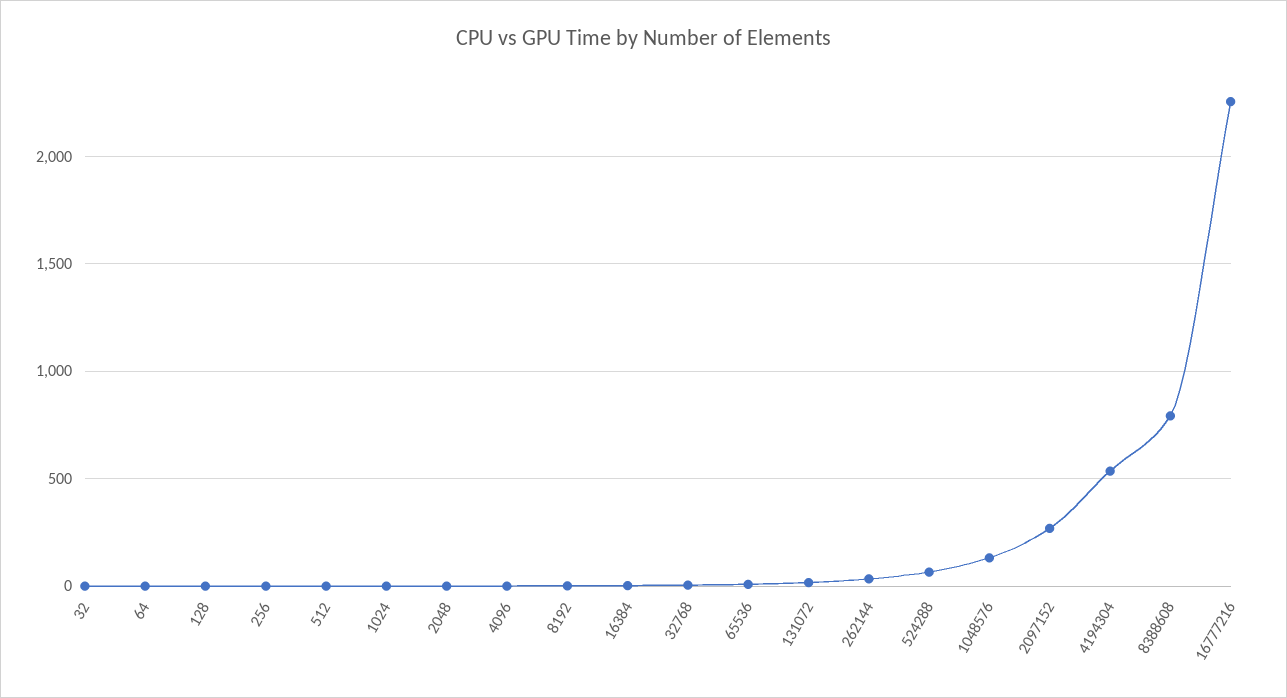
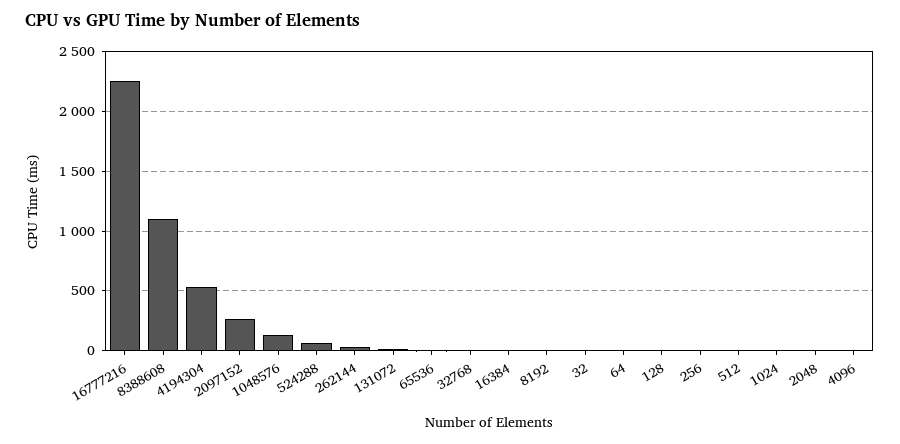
  {
    "32": 0,
    "64": 0,
    "128": 0,
    "256": 0,
    "512": 0,
    "1024": 0,
    "2048": 0,
    "4096": 0,
    "8192": 0,
    "16384": 0,
    "32768": 0,
    "65536": 0,
    "131072": 0,
    "262144": 50,
    "524288": 50,
    "1048576": 150,
    "2097152": 250,
    "4194304": 550,
-   "8388608": 800,
+   "8388608": 1100,
    "16777216": 2250
  }

